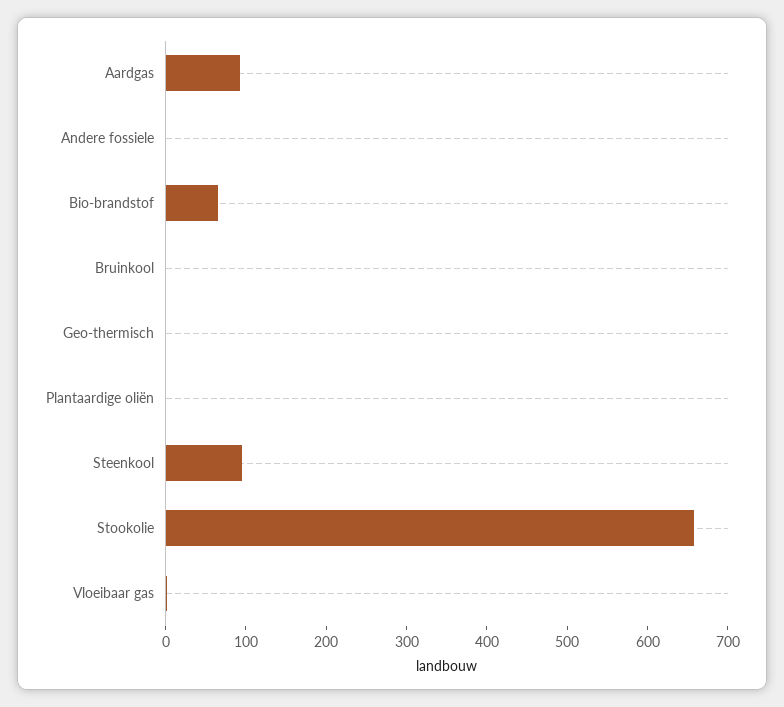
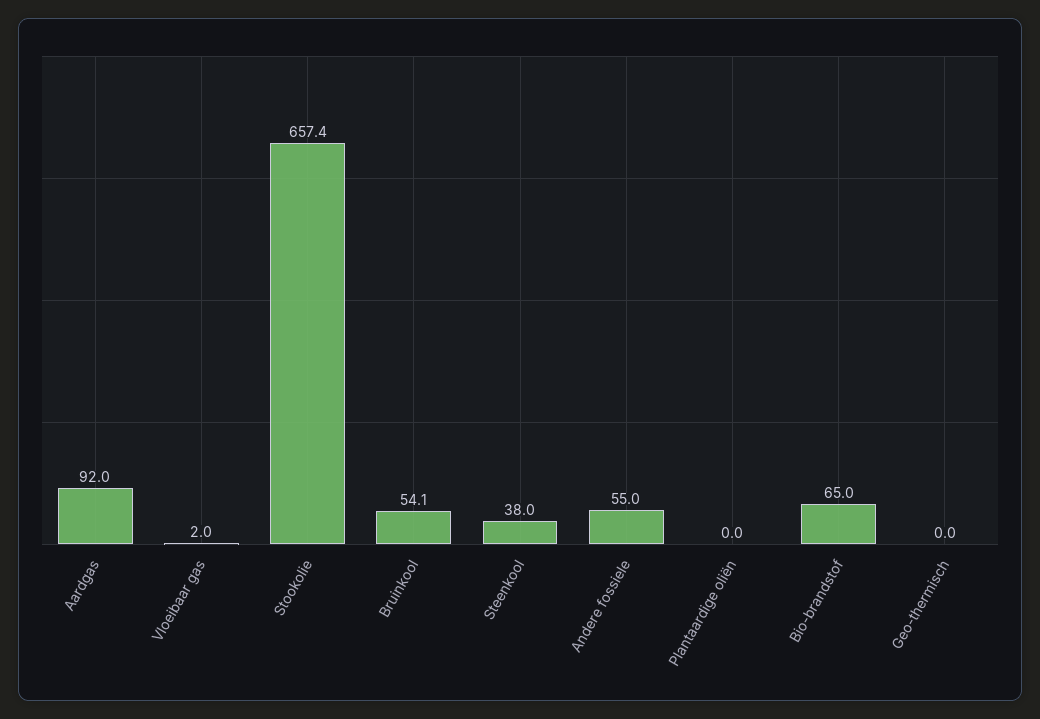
  {
    "Aardgas": 92,
-   "Andere fossiele": 0,
+   "Andere fossiele": 55,
    "Bio-brandstof": 65,
-   "Bruinkool": 0,
+   "Bruinkool": 54.1,
    "Geo-thermisch": 0,
    "Plantaardige oliën": 0,
-   "Steenkool": 100,
+   "Steenkool": 38,
    "Stookolie": 657.4,
    "Vloeibaar gas": 2
  }

